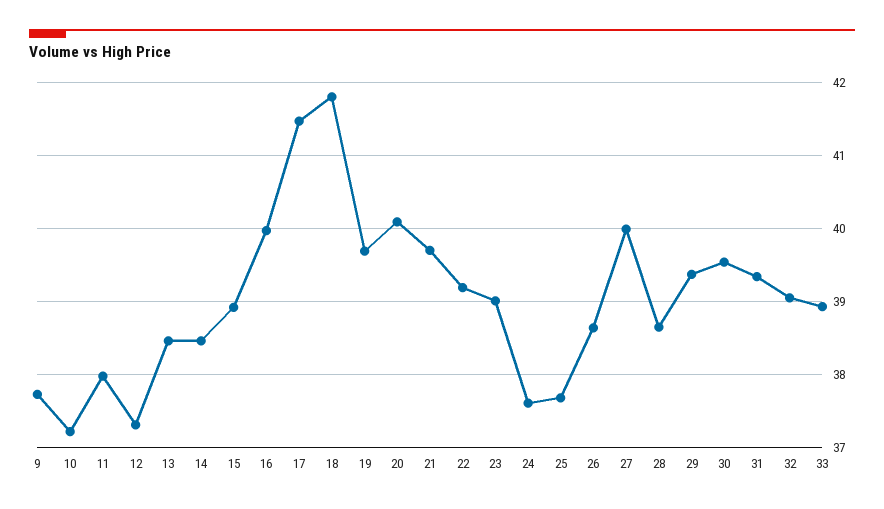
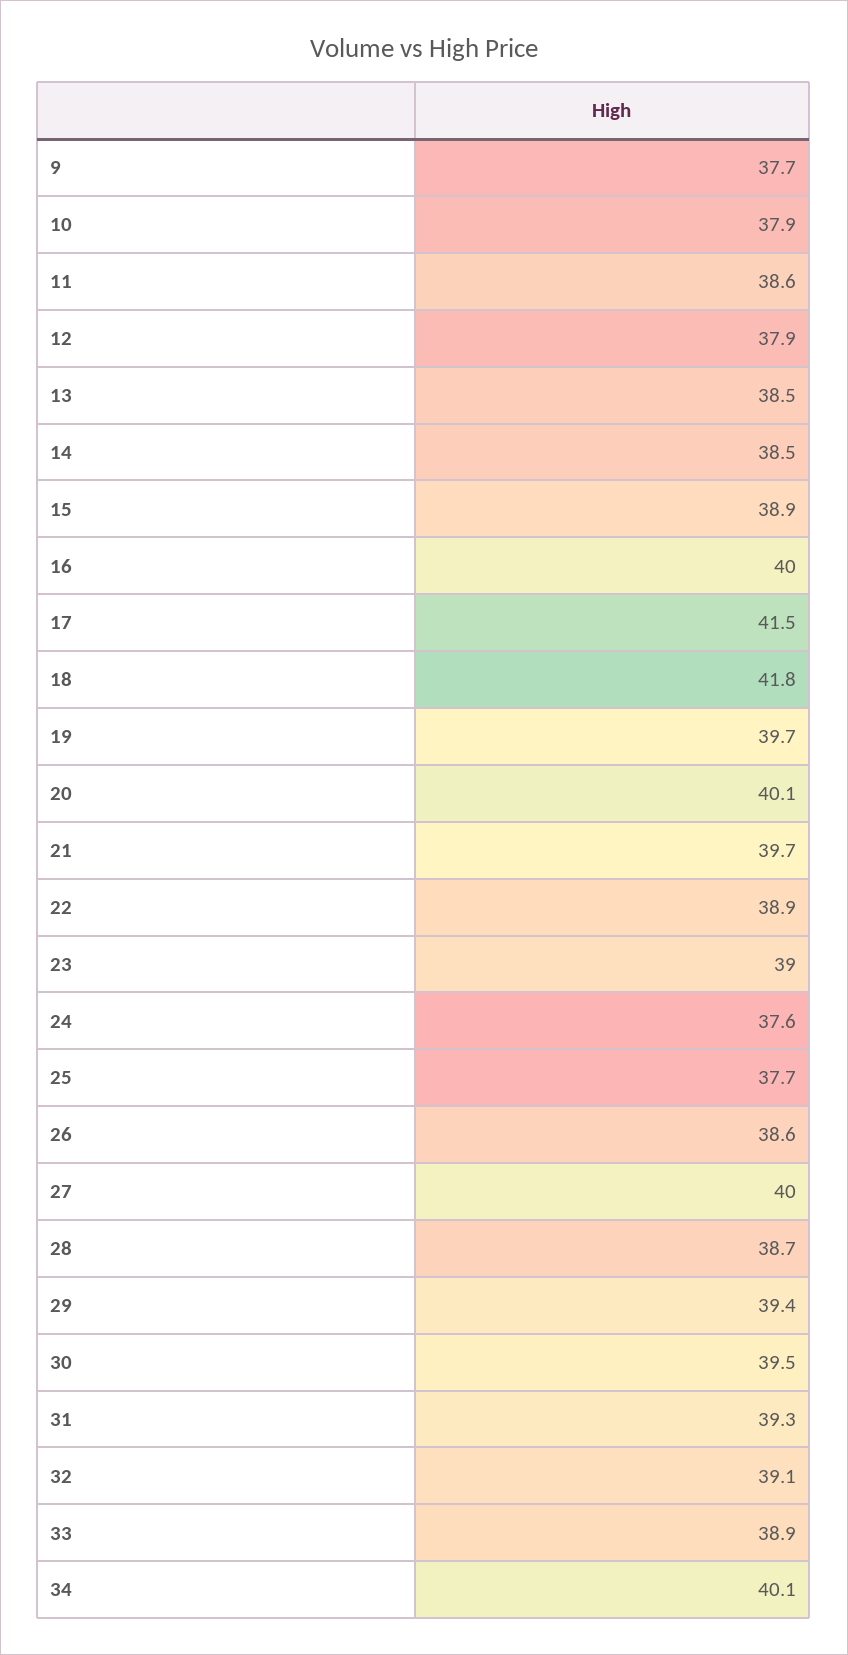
  {
    "9": 37.7,
-   "10": 37.2,
+   "10": 37.9,
-   "11": 38,
+   "11": 38.6,
-   "12": 37.3,
+   "12": 37.9,
    "13": 38.5,
    "14": 38.5,
    "15": 38.9,
    "16": 40,
    "17": 41.5,
    "18": 41.8,
    "19": 39.7,
    "20": 40.1,
    "21": 39.7,
-   "22": 39.2,
+   "22": 38.9,
    "23": 39,
    "24": 37.6,
    "25": 37.7,
    "26": 38.6,
    "27": 40,
    "28": 38.7,
    "29": 39.4,
    "30": 39.5,
    "31": 39.3,
    "32": 39.1,
-   "33": 38.9
+   "33": 38.9,
+   "34": 40.1
  }

